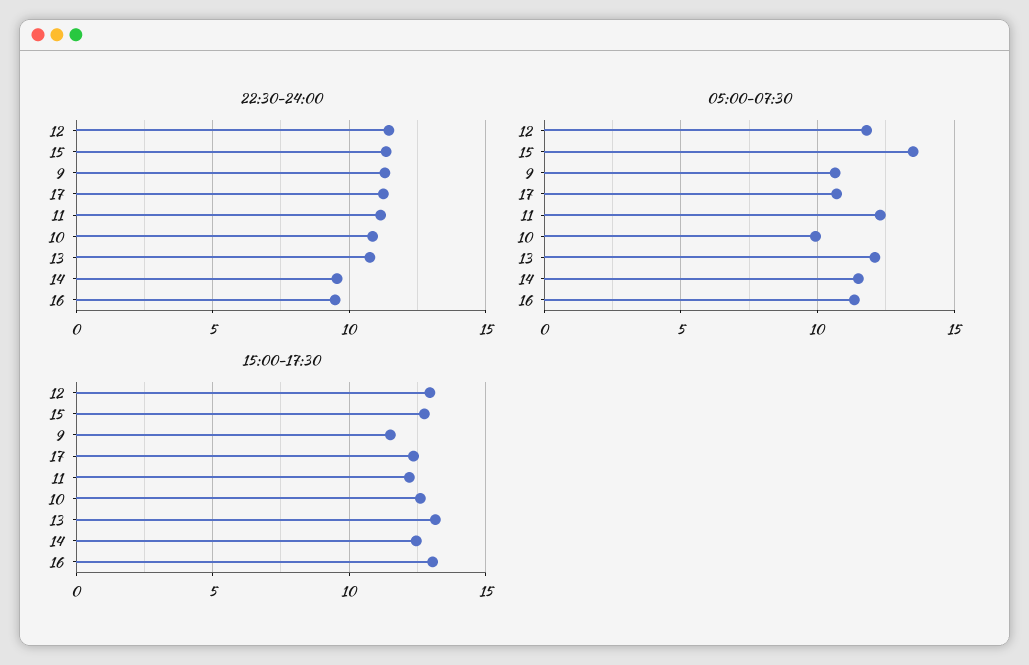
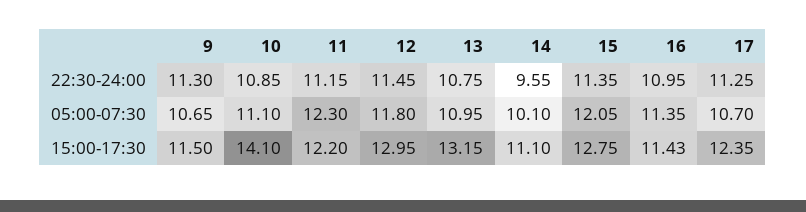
  {
    "22:30-24:00": {
      "12": 11.45,
      "15": 11.35,
      "9": 11.3,
      "17": 11.25,
      "11": 11.15,
      "10": 10.85,
      "13": 10.75,
      "14": 9.55,
-     "16": 9.5
+     "16": 10.95
    },
    "05:00-07:30": {
      "12": 11.8,
-     "15": 13.5,
+     "15": 12.05,
      "9": 10.65,
      "17": 10.7,
      "11": 12.3,
-     "10": 10,
+     "10": 11.1,
-     "13": 12,
+     "13": 10.95,
-     "14": 11.5,
+     "14": 10.1,
      "16": 11.35
    },
    "15:00-17:30": {
      "12": 12.95,
      "15": 12.75,
      "9": 11.5,
      "17": 12.35,
      "11": 12.2,
-     "10": 12.5,
+     "10": 14.1,
      "13": 13.15,
-     "14": 12.5,
+     "14": 11.1,
-     "16": 13
+     "16": 11.43
    }
  }

